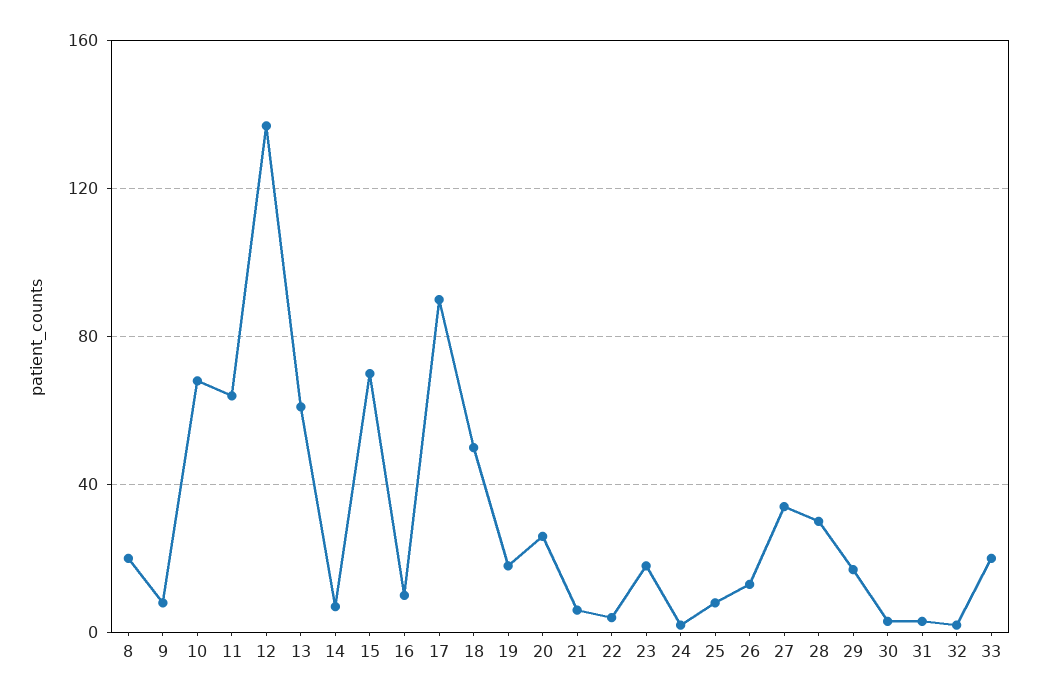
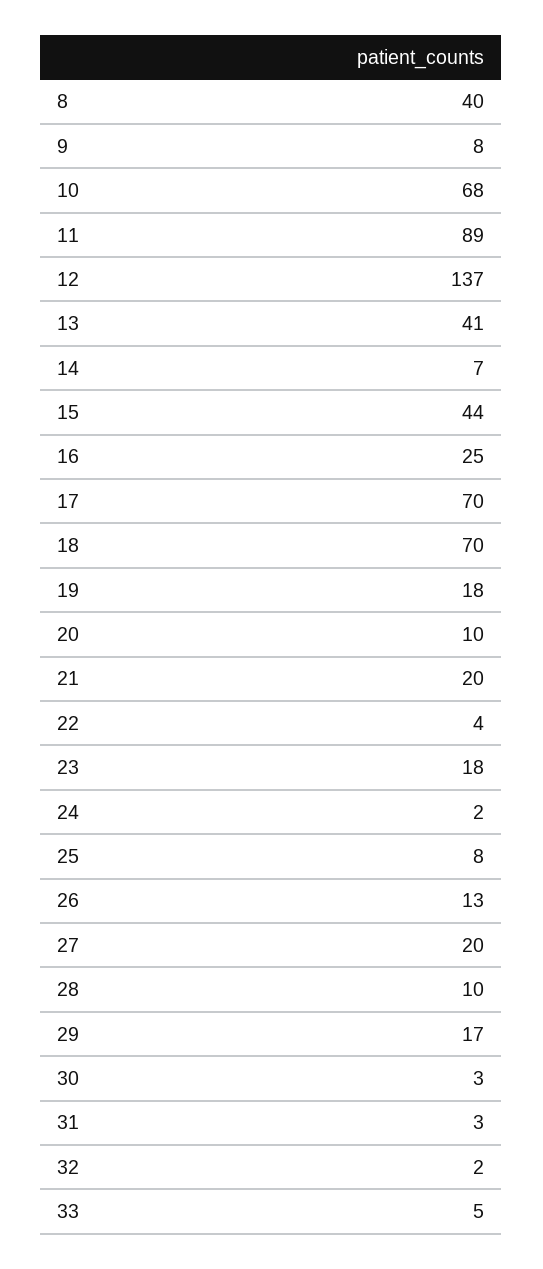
  {
-   "8": 20,
+   "8": 40,
    "9": 8,
    "10": 68,
-   "11": 65,
+   "11": 89,
    "12": 137,
-   "13": 60,
+   "13": 41,
    "14": 7,
-   "15": 70,
+   "15": 44,
-   "16": 10,
+   "16": 25,
-   "17": 90,
+   "17": 70,
-   "18": 50,
+   "18": 70,
    "19": 18,
-   "20": 25,
+   "20": 10,
-   "21": 5,
+   "21": 20,
    "22": 4,
    "23": 18,
    "24": 2,
    "25": 8,
    "26": 13,
-   "27": 35,
+   "27": 20,
-   "28": 30,
+   "28": 10,
    "29": 17,
    "30": 3,
    "31": 3,
    "32": 2,
-   "33": 20
+   "33": 5
  }

